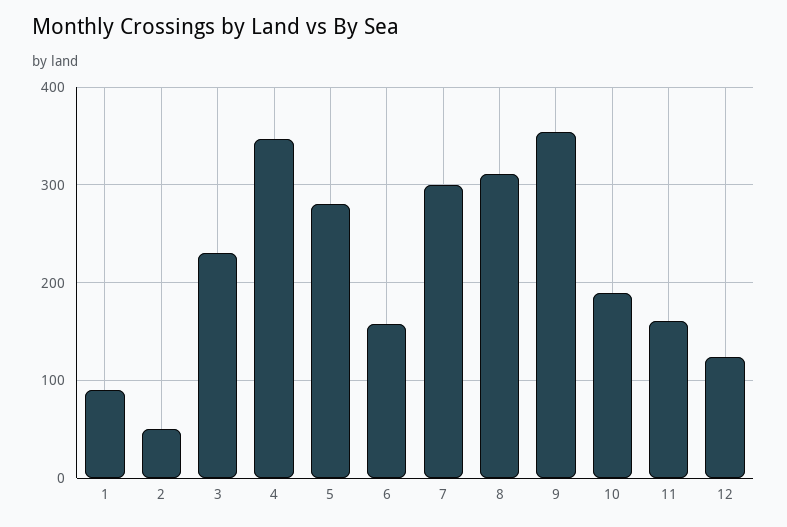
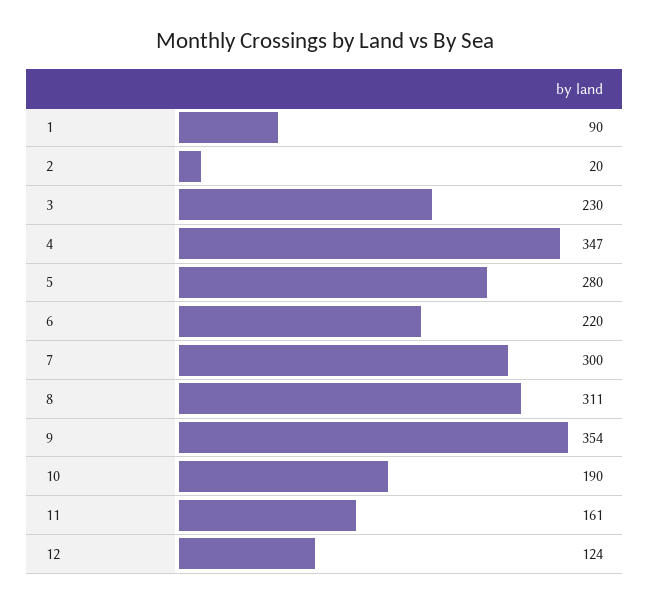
  {
    "1": 90,
-   "2": 50,
+   "2": 20,
    "3": 230,
    "4": 347,
    "5": 280,
-   "6": 160,
+   "6": 220,
    "7": 300,
    "8": 311,
    "9": 354,
    "10": 190,
    "11": 161,
    "12": 124
  }

